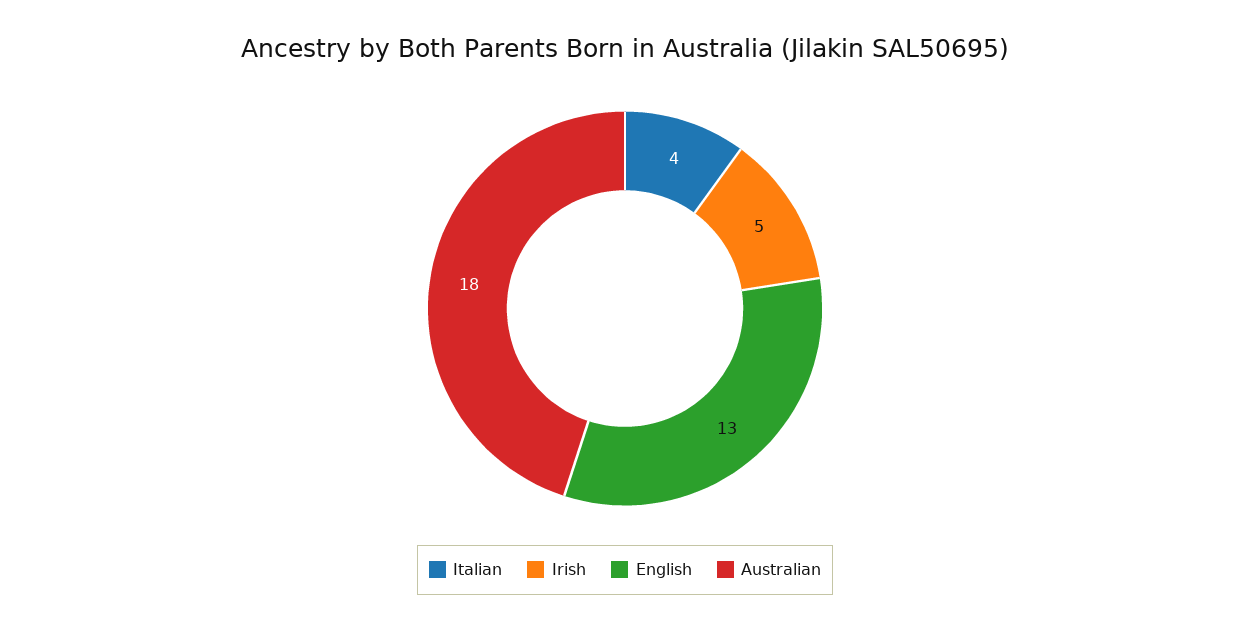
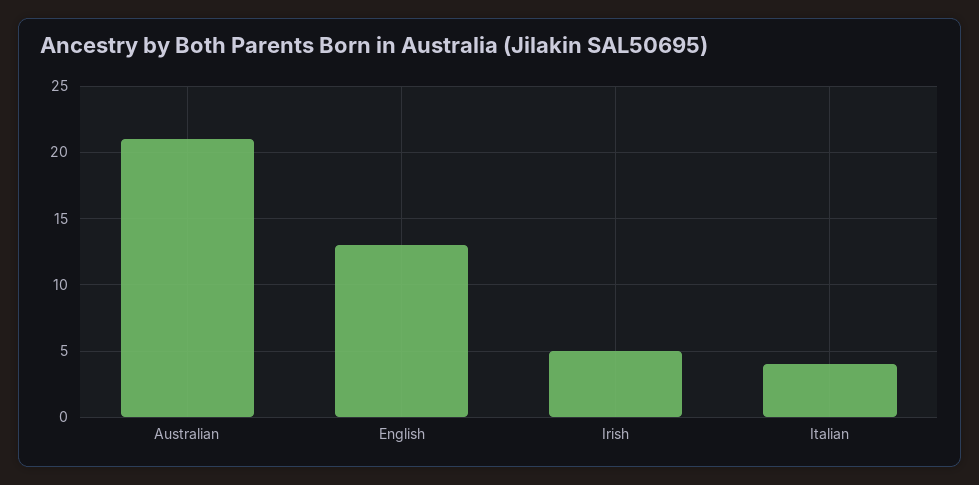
  {
    "Italian": 4,
    "Irish": 5,
    "English": 13,
-   "Australian": 18
+   "Australian": 21
  }

